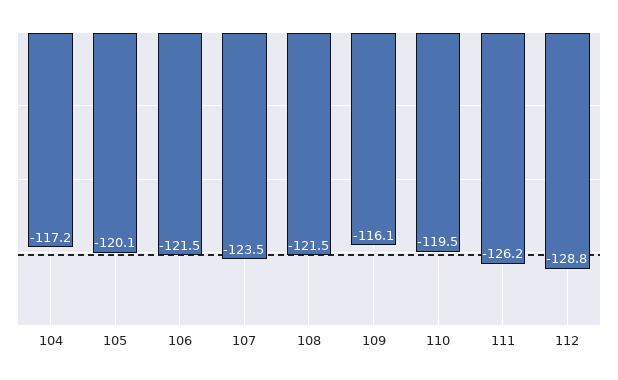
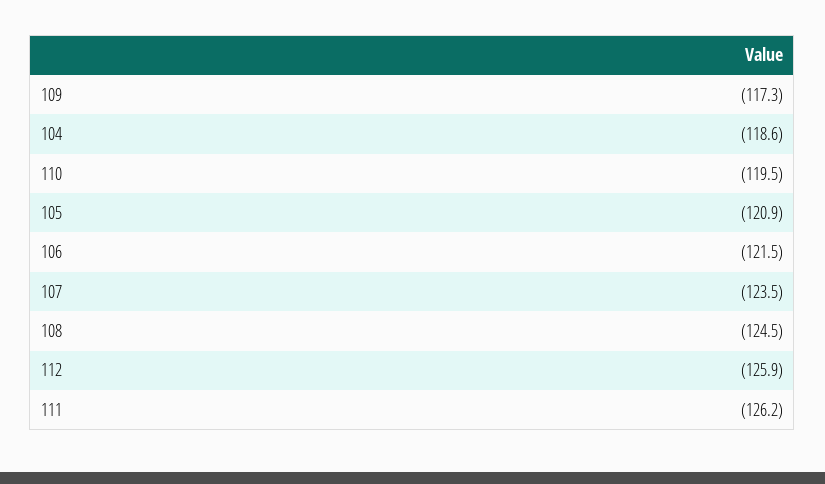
  {
-   "104": -117.2,
+   "104": -118.6,
-   "105": -120.1,
+   "105": -120.9,
    "106": -121.5,
    "107": -123.5,
-   "108": -121.5,
+   "108": -124.5,
-   "109": -116.1,
+   "109": -117.3,
    "110": -119.5,
    "111": -126.2,
-   "112": -128.8
+   "112": -125.9
  }

